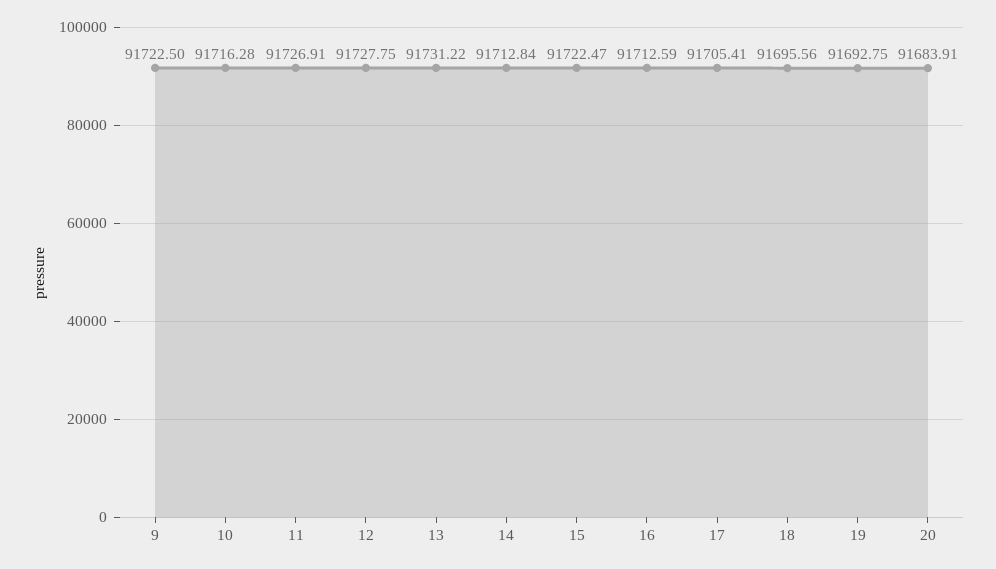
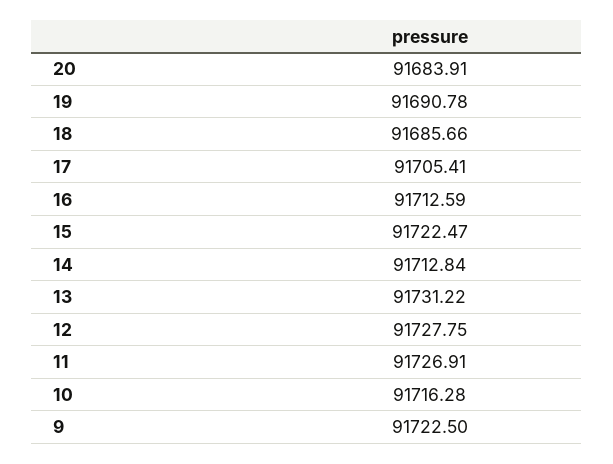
  {
    "9": 91722.5,
    "10": 91716.28,
    "11": 91726.91,
    "12": 91727.75,
    "13": 91731.22,
    "14": 91712.84,
    "15": 91722.47,
    "16": 91712.59,
    "17": 91705.41,
-   "18": 91695.56,
+   "18": 91685.66,
-   "19": 91692.75,
+   "19": 91690.78,
    "20": 91683.91
  }

